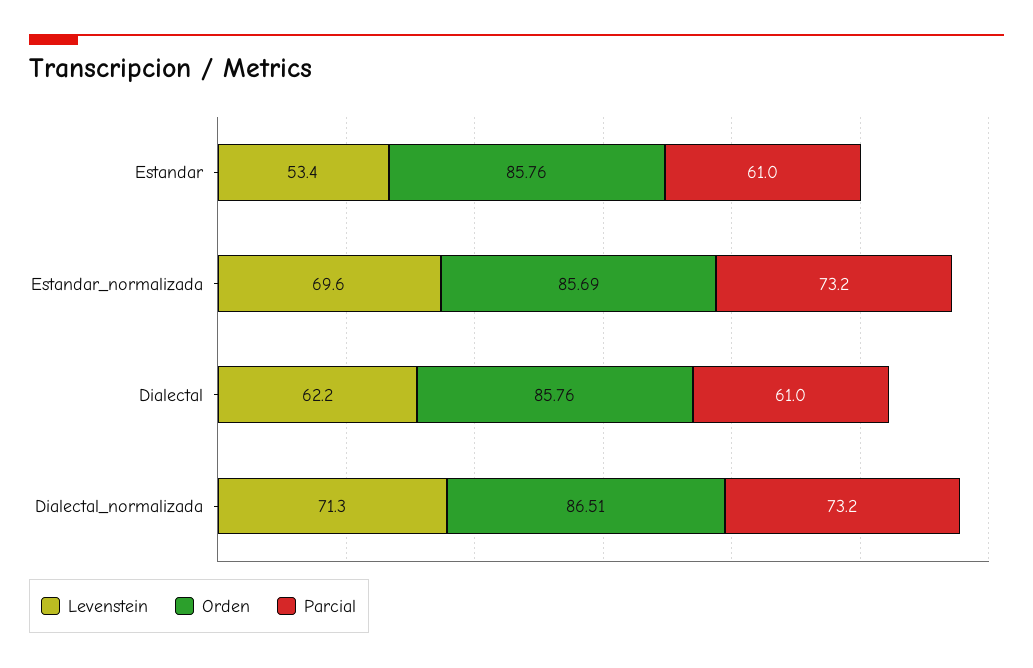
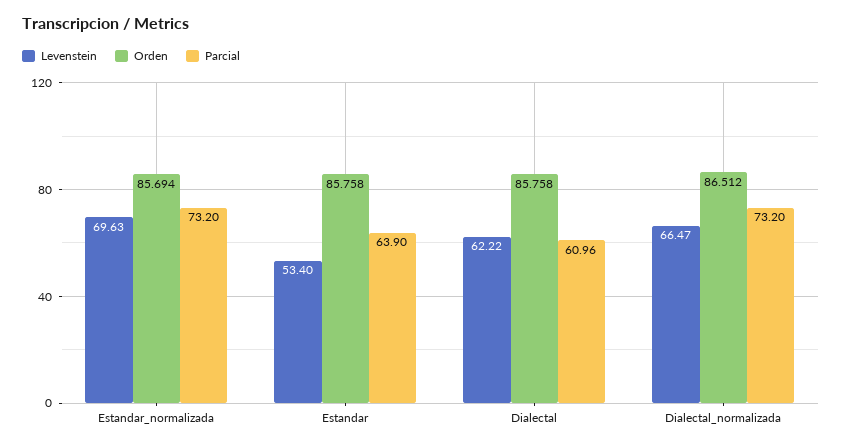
  {
    "Levenstein": {
      "Estandar": 53.4,
      "Estandar_normalizada": 69.63,
      "Dialectal": 62.22,
-     "Dialectal_normalizada": 71.3
+     "Dialectal_normalizada": 66.47
    },
    "Orden": {
      "Estandar": 85.758,
      "Estandar_normalizada": 85.694,
      "Dialectal": 85.758,
      "Dialectal_normalizada": 86.512
    },
    "Parcial": {
-     "Estandar": 61,
+     "Estandar": 63.9,
      "Estandar_normalizada": 73.2,
      "Dialectal": 60.96,
      "Dialectal_normalizada": 73.2
    }
  }

